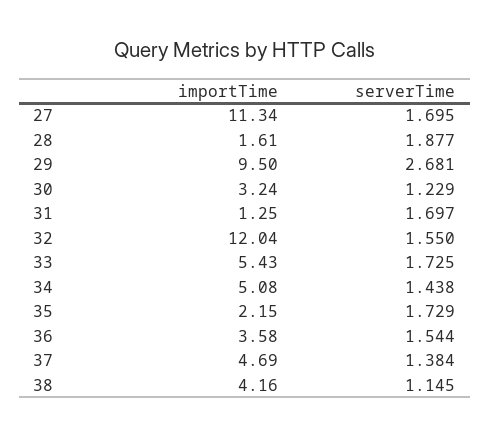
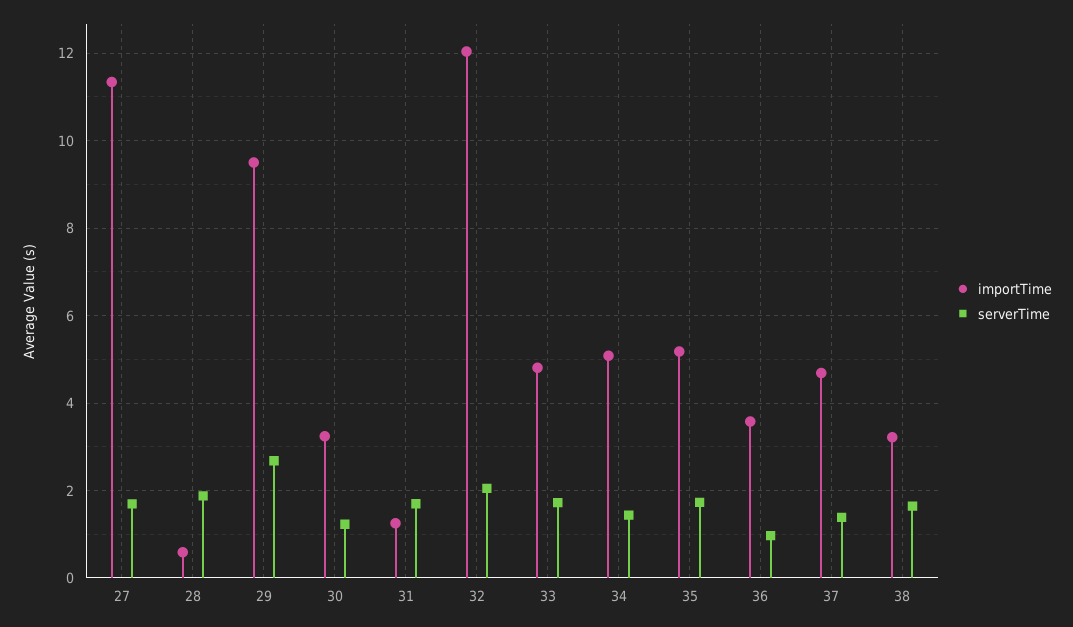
  {
    "importTime": {
      "27": 11.34,
-     "28": 1.61,
+     "28": 0.6,
      "29": 9.5,
      "30": 3.24,
      "31": 1.25,
      "32": 12.04,
-     "33": 5.43,
+     "33": 4.8,
      "34": 5.08,
-     "35": 2.15,
+     "35": 5.2,
      "36": 3.58,
      "37": 4.69,
-     "38": 4.16
+     "38": 3.2
    },
    "serverTime": {
      "27": 1.695,
      "28": 1.877,
      "29": 2.681,
      "30": 1.229,
      "31": 1.697,
-     "32": 1.55,
+     "32": 2,
      "33": 1.725,
      "34": 1.438,
      "35": 1.729,
-     "36": 1.544,
+     "36": 1,
      "37": 1.384,
-     "38": 1.145
+     "38": 1.6
    }
  }

